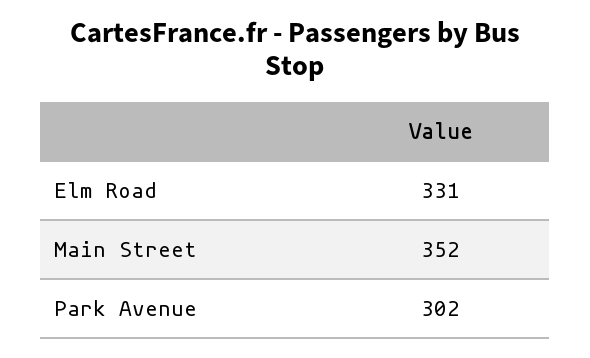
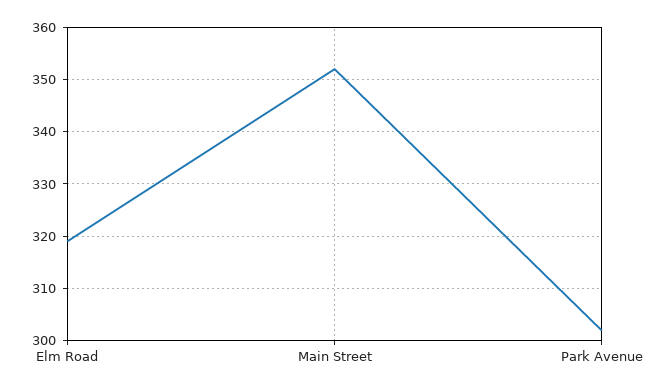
  {
-   "Elm Road": 331,
+   "Elm Road": 320,
    "Main Street": 352,
    "Park Avenue": 302
  }

